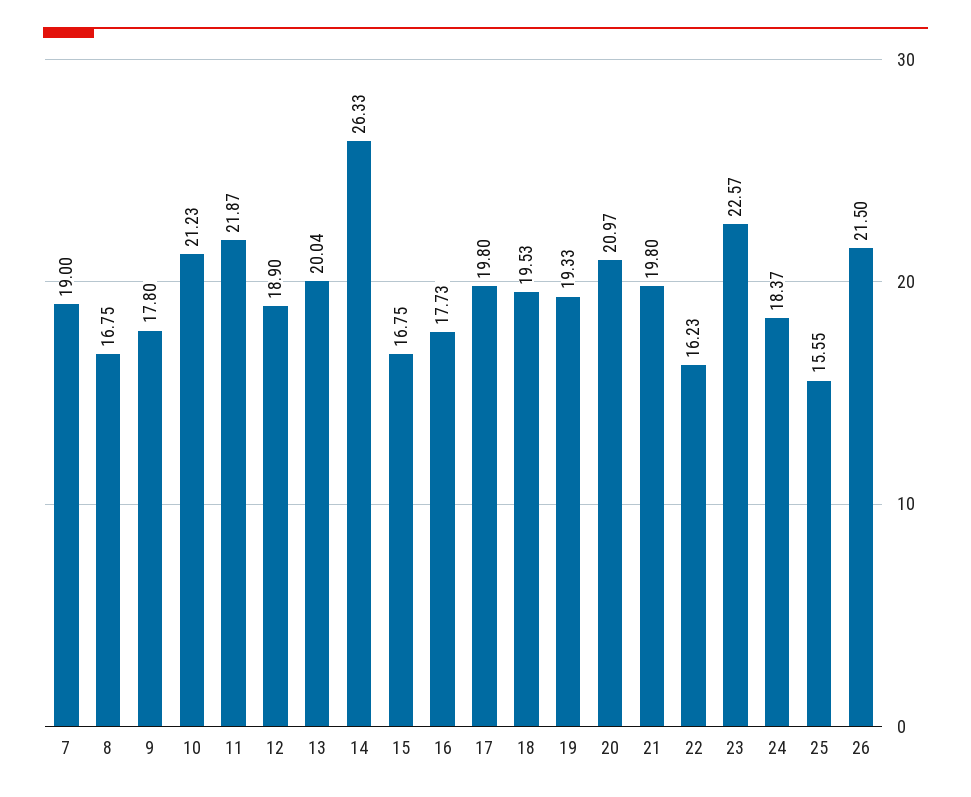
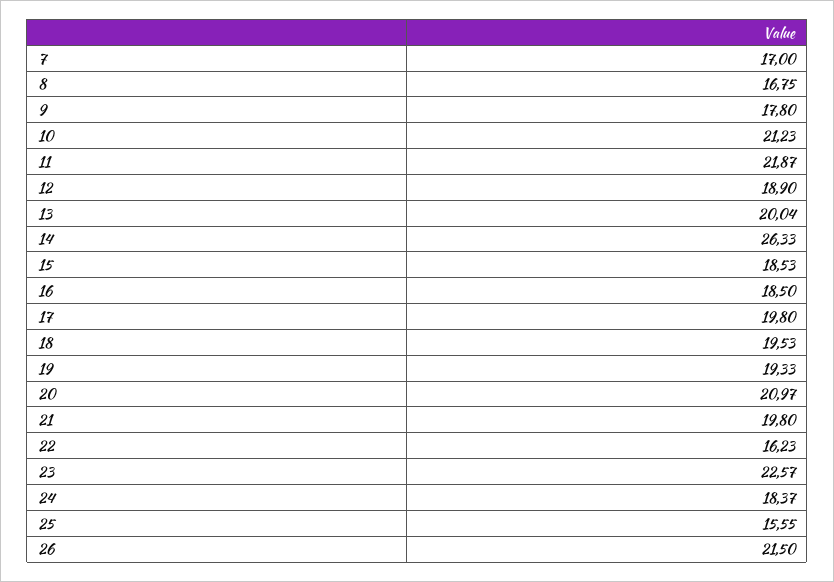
  {
-   "7": 19,
+   "7": 17,
    "8": 16.75,
    "9": 17.8,
    "10": 21.23,
    "11": 21.87,
    "12": 18.9,
    "13": 20.04,
    "14": 26.33,
-   "15": 16.75,
+   "15": 18.53,
-   "16": 17.73,
+   "16": 18.5,
    "17": 19.8,
    "18": 19.53,
    "19": 19.33,
    "20": 20.97,
    "21": 19.8,
    "22": 16.23,
    "23": 22.57,
    "24": 18.37,
    "25": 15.55,
    "26": 21.5
  }

